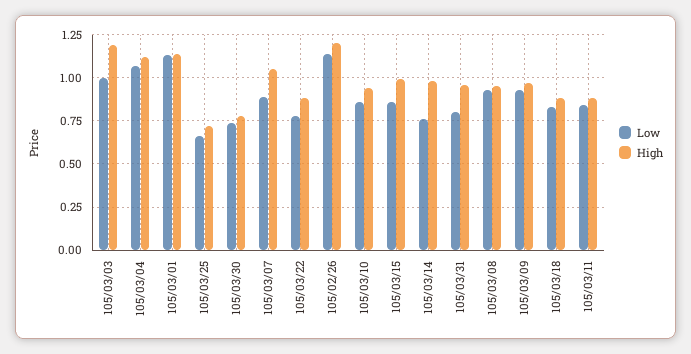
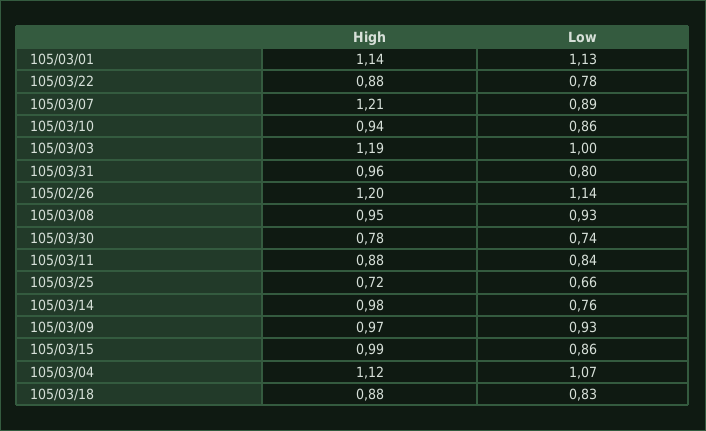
  {
    "Low": {
      "105/03/03": 1,
      "105/03/04": 1.07,
      "105/03/01": 1.13,
      "105/03/25": 0.66,
      "105/03/30": 0.74,
      "105/03/07": 0.89,
      "105/03/22": 0.78,
      "105/02/26": 1.14,
      "105/03/10": 0.86,
      "105/03/15": 0.86,
      "105/03/14": 0.76,
      "105/03/31": 0.8,
      "105/03/08": 0.93,
      "105/03/09": 0.93,
      "105/03/18": 0.83,
      "105/03/11": 0.84
    },
    "High": {
      "105/03/03": 1.19,
      "105/03/04": 1.12,
      "105/03/01": 1.14,
      "105/03/25": 0.72,
      "105/03/30": 0.78,
-     "105/03/07": 1.05,
+     "105/03/07": 1.21,
      "105/03/22": 0.88,
      "105/02/26": 1.2,
      "105/03/10": 0.94,
      "105/03/15": 0.99,
      "105/03/14": 0.98,
      "105/03/31": 0.96,
      "105/03/08": 0.95,
      "105/03/09": 0.97,
      "105/03/18": 0.88,
      "105/03/11": 0.88
    }
  }

